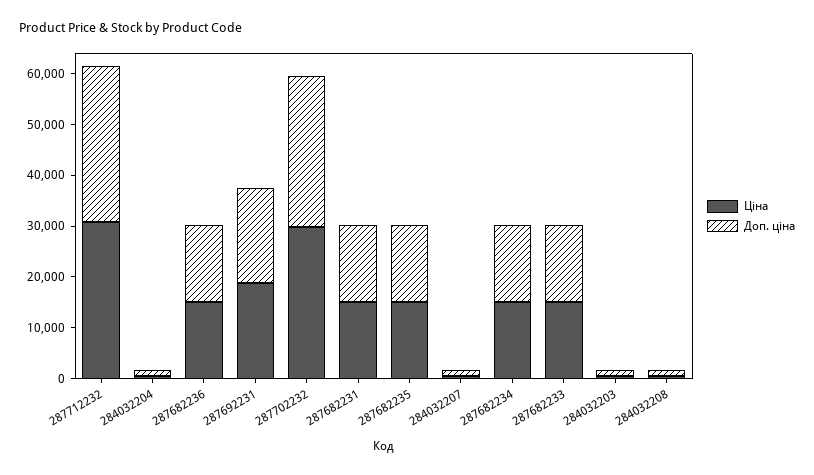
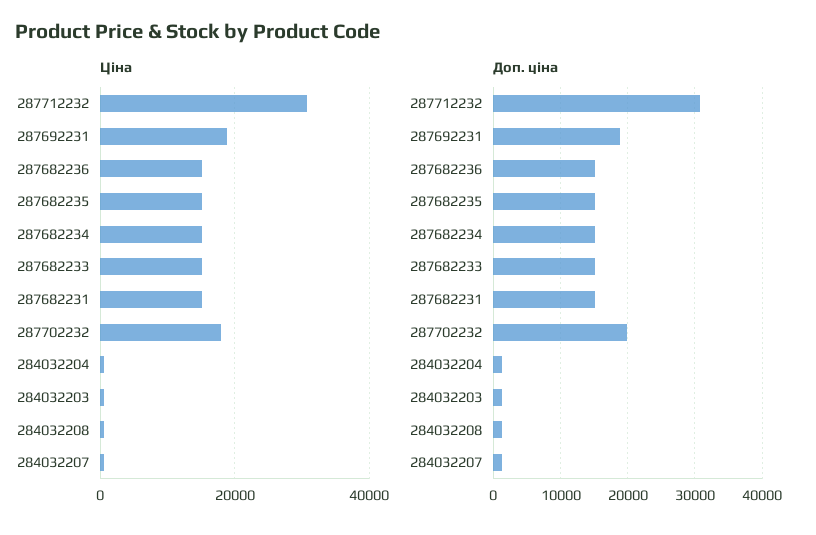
  {
    "Ціна": {
      "287712232": 30000,
      "284032204": 0,
      "287682236": 16000,
      "287692231": 18000,
-     "287702232": 30000,
+     "287702232": 18000,
      "287682231": 16000,
      "287682235": 16000,
      "284032207": 0,
      "287682234": 16000,
      "287682233": 16000,
      "284032203": 0,
      "284032208": 0
    },
    "Доп. ціна": {
      "287712232": 31000,
      "284032204": 1000,
      "287682236": 15000,
      "287692231": 19000,
-     "287702232": 30000,
+     "287702232": 20000,
      "287682231": 15000,
      "287682235": 15000,
      "284032207": 1000,
      "287682234": 15000,
      "287682233": 15000,
      "284032203": 1000,
      "284032208": 1000
    }
  }

